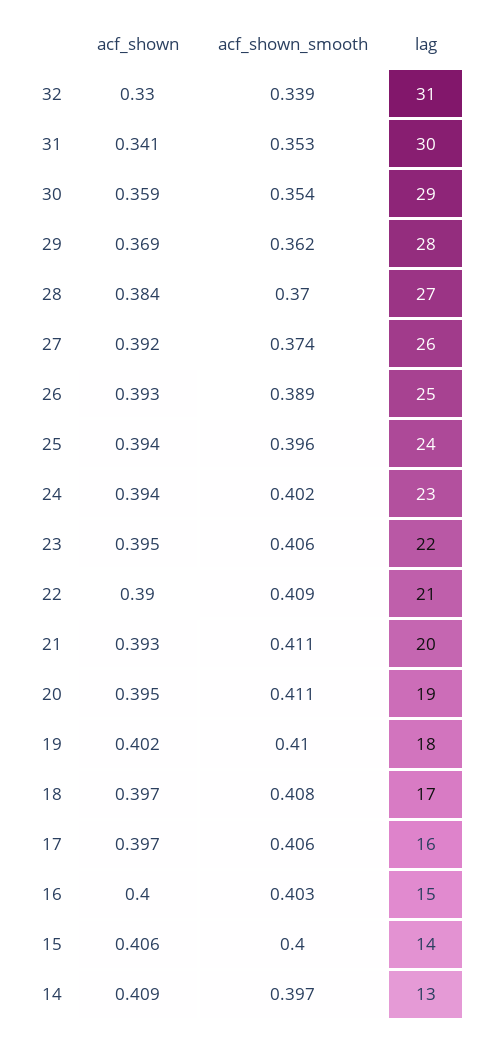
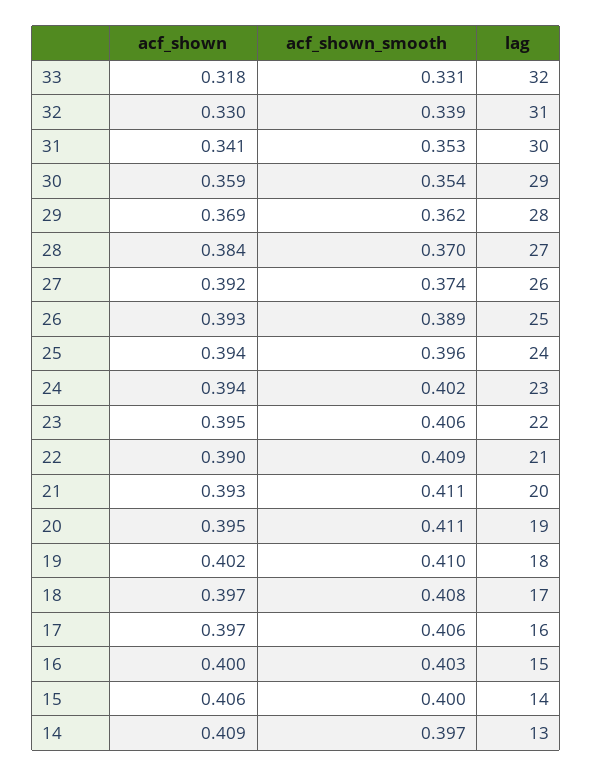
  {
    "acf_shown": {
      "32": 0.33,
      "31": 0.341,
      "30": 0.359,
      "29": 0.369,
      "28": 0.384,
      "27": 0.392,
      "26": 0.393,
      "25": 0.394,
      "24": 0.394,
      "23": 0.395,
      "22": 0.39,
      "21": 0.393,
      "20": 0.395,
      "19": 0.402,
      "18": 0.397,
      "17": 0.397,
      "16": 0.4,
      "15": 0.406,
-     "14": 0.409
+     "14": 0.409,
+     "33": 0.318
    },
    "acf_shown_smooth": {
      "32": 0.339,
      "31": 0.353,
      "30": 0.354,
      "29": 0.362,
      "28": 0.37,
      "27": 0.374,
      "26": 0.389,
      "25": 0.396,
      "24": 0.402,
      "23": 0.406,
      "22": 0.409,
      "21": 0.411,
      "20": 0.411,
      "19": 0.41,
      "18": 0.408,
      "17": 0.406,
      "16": 0.403,
      "15": 0.4,
-     "14": 0.397
+     "14": 0.397,
+     "33": 0.331
    },
    "lag": {
      "32": 31,
      "31": 30,
      "30": 29,
      "29": 28,
      "28": 27,
      "27": 26,
      "26": 25,
      "25": 24,
      "24": 23,
      "23": 22,
      "22": 21,
      "21": 20,
      "20": 19,
      "19": 18,
      "18": 17,
      "17": 16,
      "16": 15,
      "15": 14,
-     "14": 13
+     "14": 13,
+     "33": 32
    }
  }

